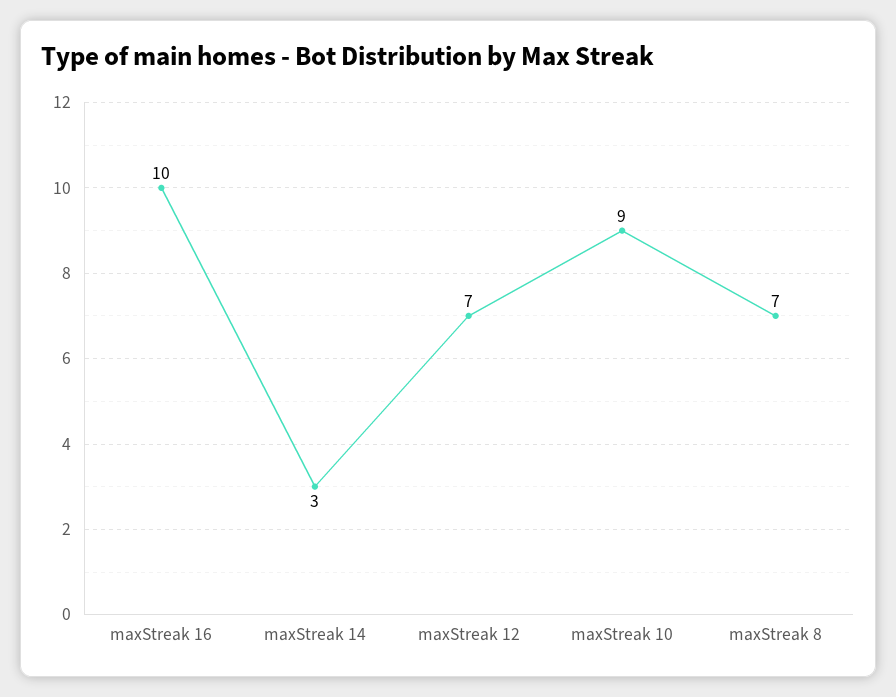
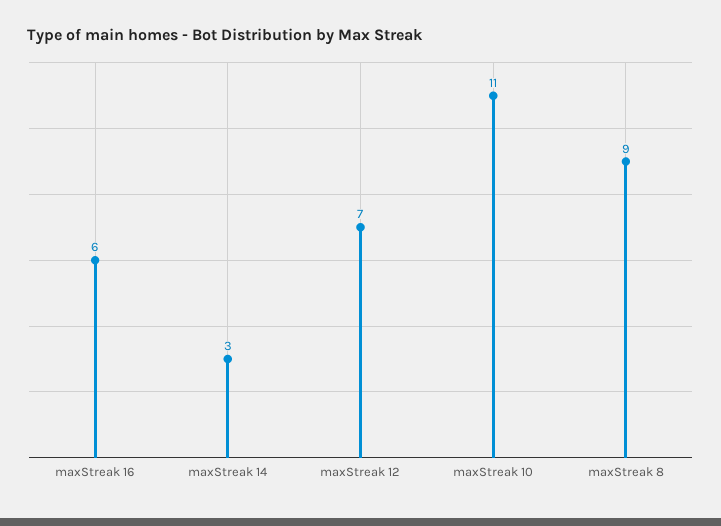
  {
-   "maxStreak 16": 10,
+   "maxStreak 16": 6,
    "maxStreak 14": 3,
    "maxStreak 12": 7,
-   "maxStreak 10": 9,
+   "maxStreak 10": 11,
-   "maxStreak 8": 7
+   "maxStreak 8": 9
  }

